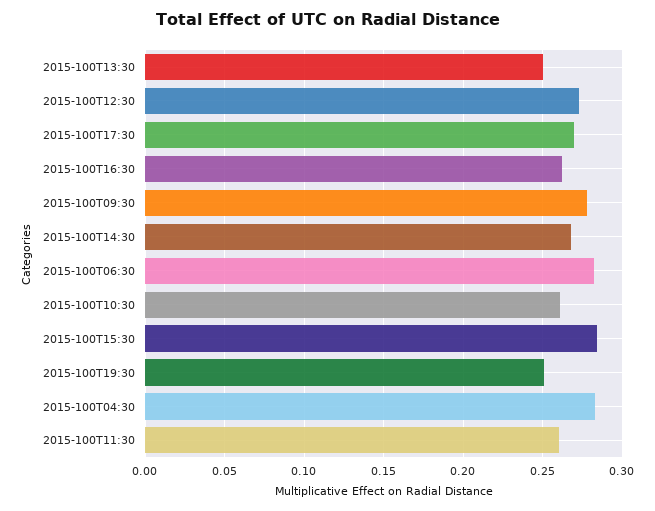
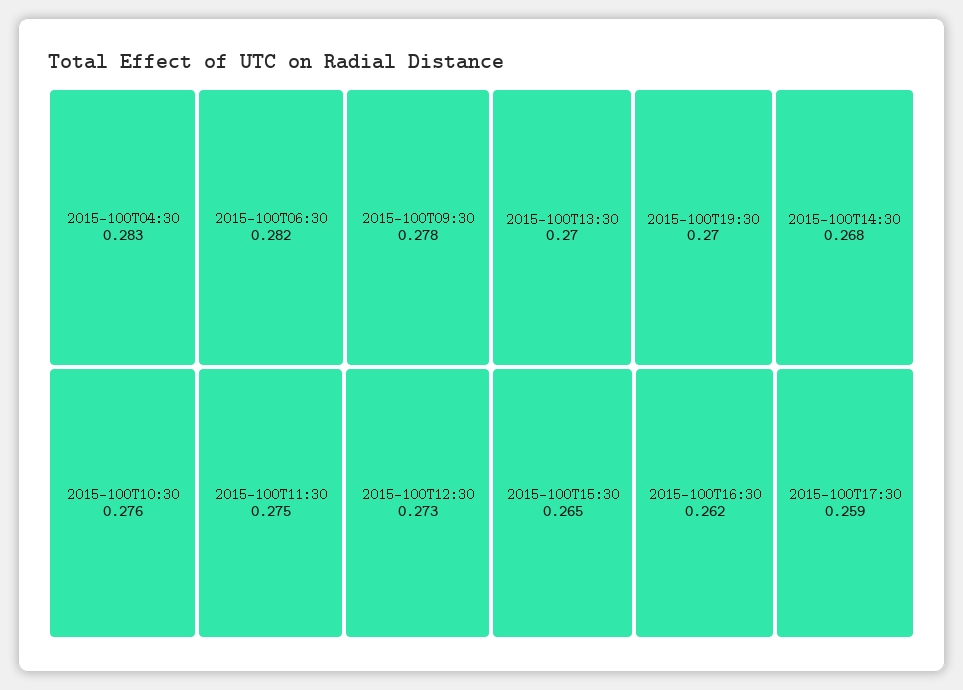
  {
-   "2015-100T13:30": 0.25,
+   "2015-100T13:30": 0.27,
    "2015-100T12:30": 0.273,
-   "2015-100T17:30": 0.27,
+   "2015-100T17:30": 0.259,
    "2015-100T16:30": 0.262,
    "2015-100T09:30": 0.278,
    "2015-100T14:30": 0.268,
    "2015-100T06:30": 0.282,
-   "2015-100T10:30": 0.26,
+   "2015-100T10:30": 0.276,
-   "2015-100T15:30": 0.285,
+   "2015-100T15:30": 0.265,
-   "2015-100T19:30": 0.25,
+   "2015-100T19:30": 0.27,
    "2015-100T04:30": 0.283,
-   "2015-100T11:30": 0.26
+   "2015-100T11:30": 0.275
  }

